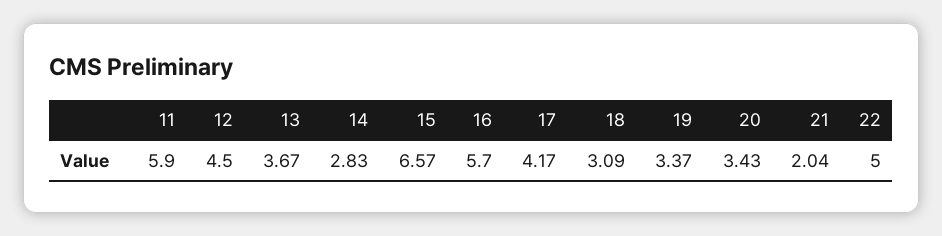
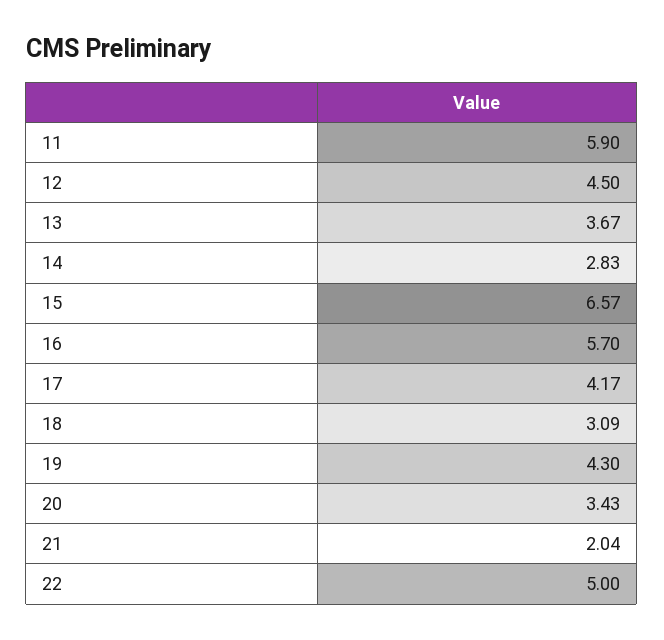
  {
    "11": 5.9,
    "12": 4.5,
    "13": 3.67,
    "14": 2.83,
    "15": 6.57,
    "16": 5.7,
    "17": 4.17,
    "18": 3.09,
-   "19": 3.37,
+   "19": 4.3,
    "20": 3.43,
    "21": 2.04,
    "22": 5
  }

